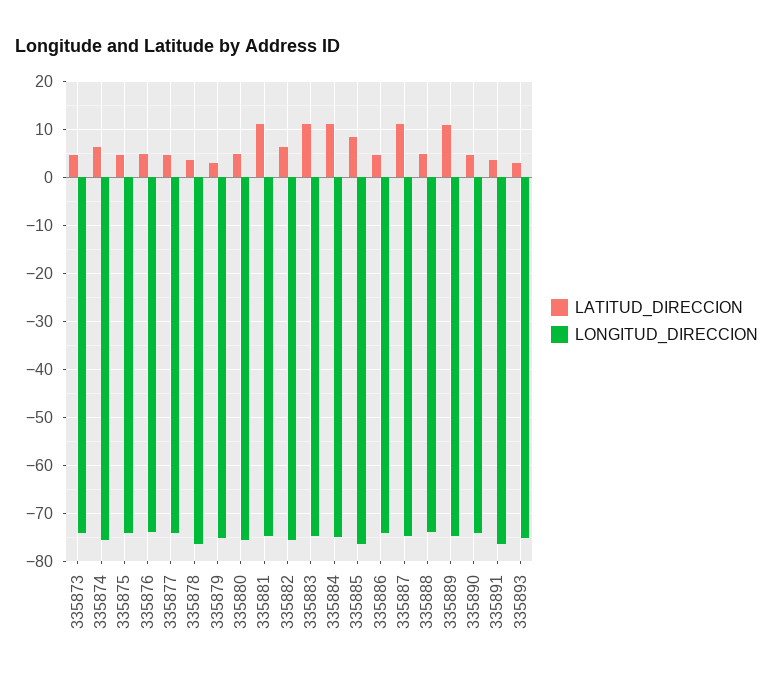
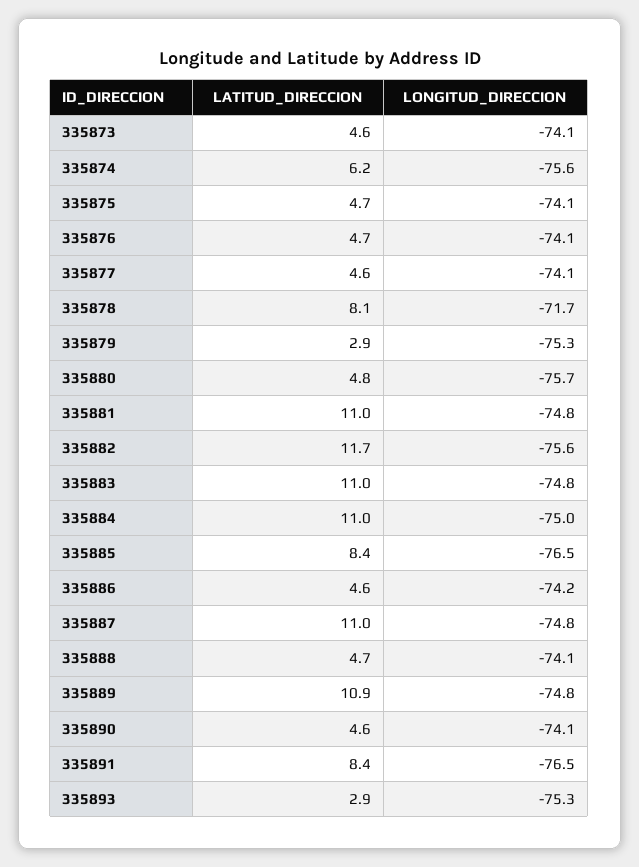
  {
    "LATITUD_DIRECCION": {
      "335873": 4.6,
      "335874": 6.2,
      "335875": 4.7,
      "335876": 4.7,
      "335877": 4.6,
-     "335878": 4,
+     "335878": 8.1,
      "335879": 2.9,
      "335880": 4.8,
      "335881": 11,
-     "335882": 6,
+     "335882": 11.7,
      "335883": 11,
      "335884": 11,
      "335885": 8.4,
      "335886": 4.6,
      "335887": 11,
      "335888": 4.7,
      "335889": 10.9,
      "335890": 4.6,
-     "335891": 4,
+     "335891": 8.4,
      "335893": 2.9
    },
    "LONGITUD_DIRECCION": {
      "335873": -74.1,
      "335874": -75.6,
      "335875": -74.1,
      "335876": -74.1,
      "335877": -74.1,
-     "335878": -76,
+     "335878": -71.7,
      "335879": -75.3,
      "335880": -75.7,
      "335881": -74.8,
      "335882": -75.6,
      "335883": -74.8,
      "335884": -75,
      "335885": -76.5,
      "335886": -74.2,
      "335887": -74.8,
      "335888": -74.1,
      "335889": -74.8,
      "335890": -74.1,
      "335891": -76.5,
      "335893": -75.3
    }
  }

